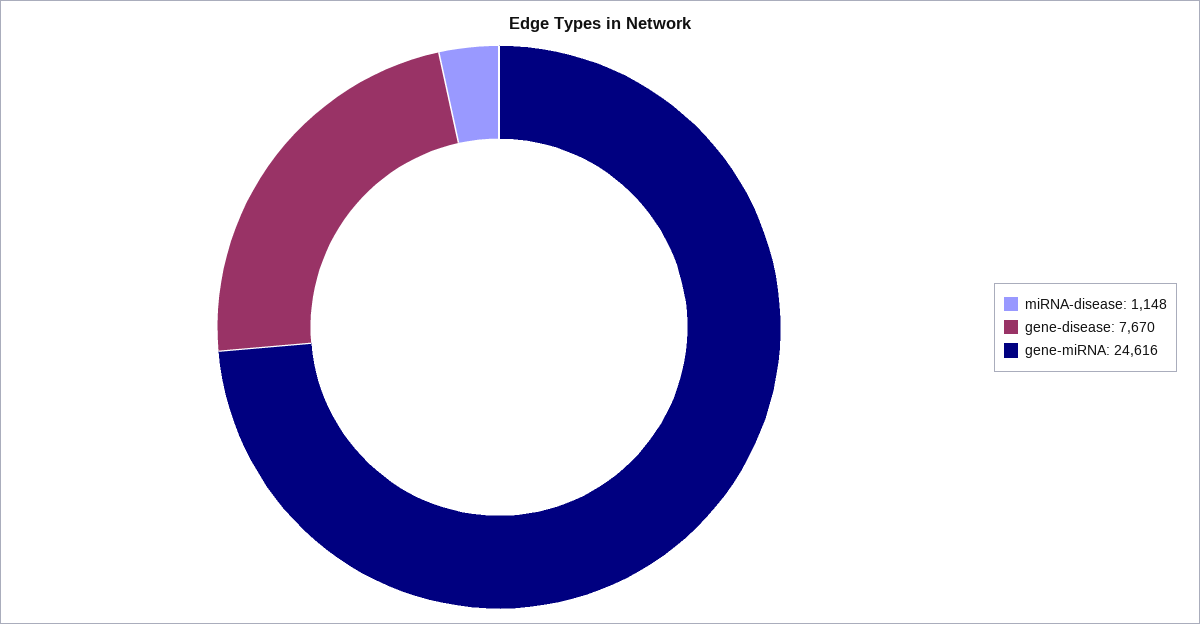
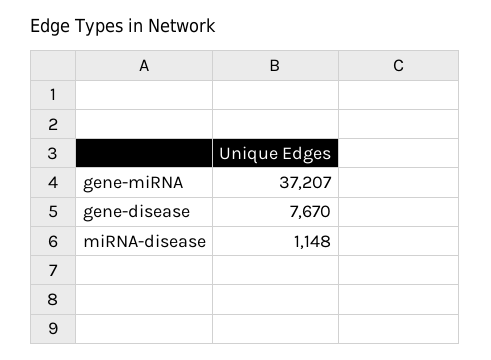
  {
    "miRNA-disease": 1148,
    "gene-disease": 7670,
-   "gene-miRNA": 24616
+   "gene-miRNA": 37207
  }

